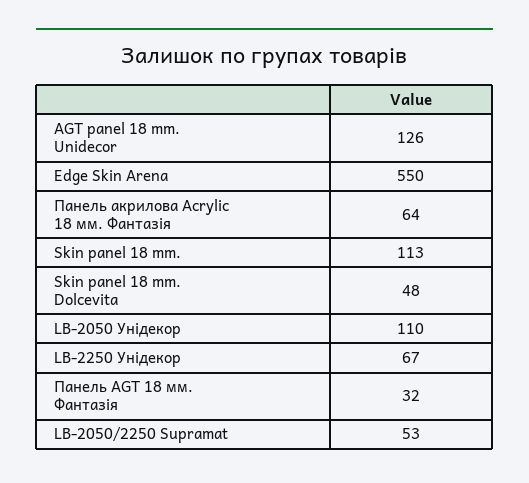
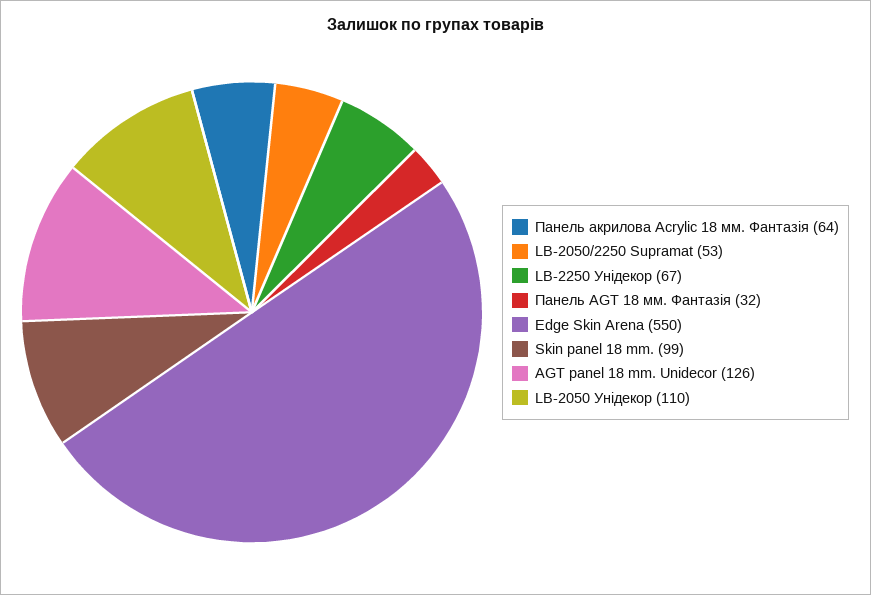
  {
    "AGT panel 18 mm. Unidecor": 126,
    "Edge Skin Arena": 550,
    "Панель акрилова Acrylic 18 мм. Фантазія": 64,
-   "Skin panel 18 mm.": 113,
+   "Skin panel 18 mm.": 99,
-   "Skin panel 18 mm. Dolcevita": 48,
    "LB-2050 Унідекор": 110,
    "LB-2250 Унідекор": 67,
    "Панель AGT 18 мм. Фантазія": 32,
    "LB-2050/2250 Supramat": 53
  }

